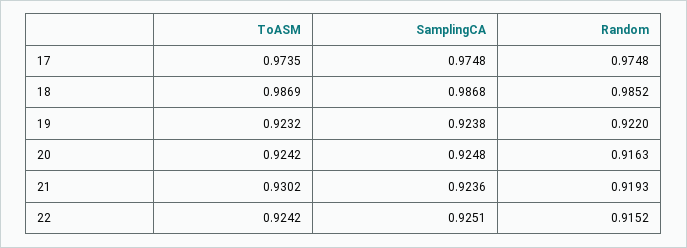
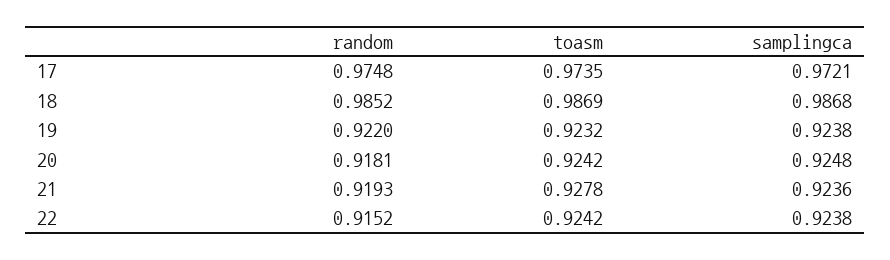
  {
    "ToASM": {
      "17": 0.9735,
      "18": 0.9869,
      "19": 0.9232,
      "20": 0.9242,
-     "21": 0.9302,
+     "21": 0.9278,
      "22": 0.9242
    },
    "SamplingCA": {
-     "17": 0.9748,
+     "17": 0.9721,
      "18": 0.9868,
      "19": 0.9238,
      "20": 0.9248,
      "21": 0.9236,
-     "22": 0.9251
+     "22": 0.9238
    },
    "Random": {
      "17": 0.9748,
      "18": 0.9852,
      "19": 0.922,
-     "20": 0.9163,
+     "20": 0.9181,
      "21": 0.9193,
      "22": 0.9152
    }
  }

